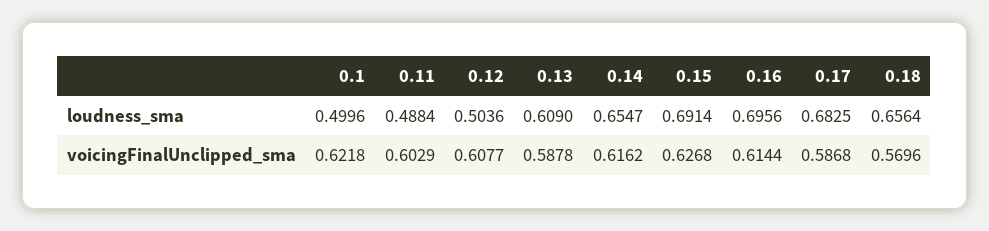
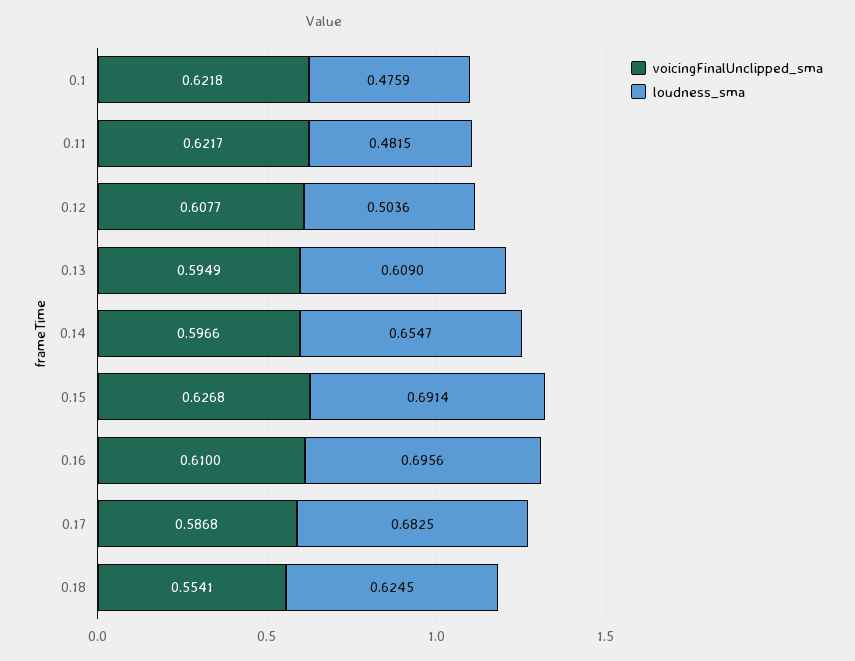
  {
    "loudness_sma": {
-     "0.1": 0.4996,
+     "0.1": 0.4759,
-     "0.11": 0.4884,
+     "0.11": 0.4815,
      "0.12": 0.5036,
      "0.13": 0.609,
      "0.14": 0.6547,
      "0.15": 0.6914,
      "0.16": 0.6956,
      "0.17": 0.6825,
-     "0.18": 0.6564
+     "0.18": 0.6245
    },
    "voicingFinalUnclipped_sma": {
      "0.1": 0.6218,
-     "0.11": 0.6029,
+     "0.11": 0.6217,
      "0.12": 0.6077,
-     "0.13": 0.5878,
+     "0.13": 0.5949,
-     "0.14": 0.6162,
+     "0.14": 0.5966,
      "0.15": 0.6268,
-     "0.16": 0.6144,
+     "0.16": 0.61,
      "0.17": 0.5868,
-     "0.18": 0.5696
+     "0.18": 0.5541
    }
  }

